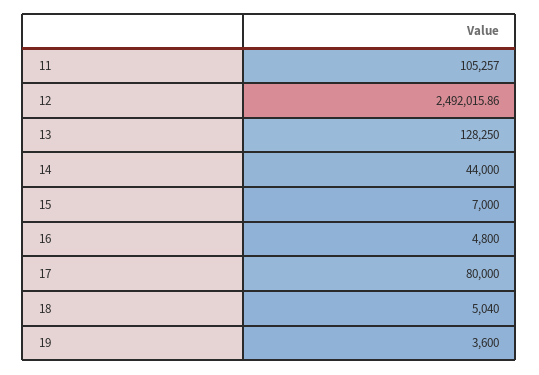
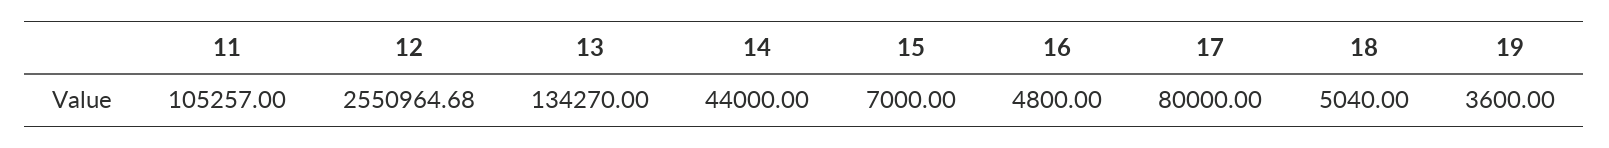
  {
    "11": 105257,
-   "12": 2492015.86,
+   "12": 2550964.68,
-   "13": 128250,
+   "13": 134270,
    "14": 44000,
    "15": 7000,
    "16": 4800,
    "17": 80000,
    "18": 5040,
    "19": 3600
  }

